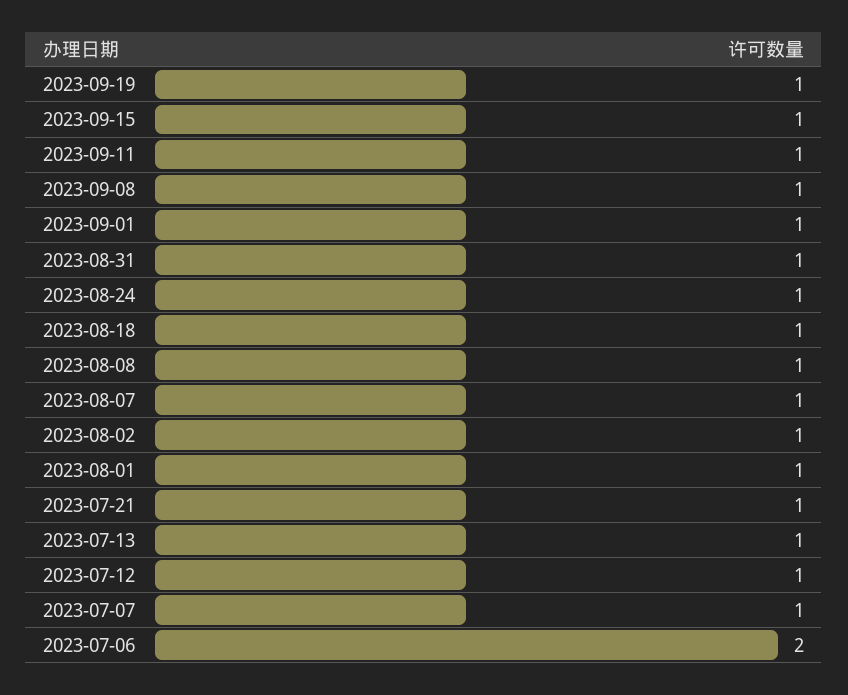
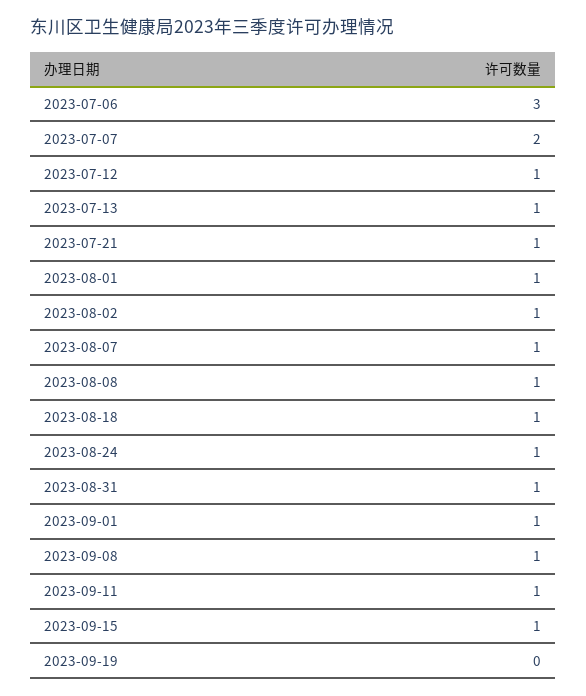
  {
-   "2023-09-19": 1,
+   "2023-09-19": 0,
    "2023-09-15": 1,
    "2023-09-11": 1,
    "2023-09-08": 1,
    "2023-09-01": 1,
    "2023-08-31": 1,
    "2023-08-24": 1,
    "2023-08-18": 1,
    "2023-08-08": 1,
    "2023-08-07": 1,
    "2023-08-02": 1,
    "2023-08-01": 1,
    "2023-07-21": 1,
    "2023-07-13": 1,
    "2023-07-12": 1,
-   "2023-07-07": 1,
+   "2023-07-07": 2,
-   "2023-07-06": 2
+   "2023-07-06": 3
  }

